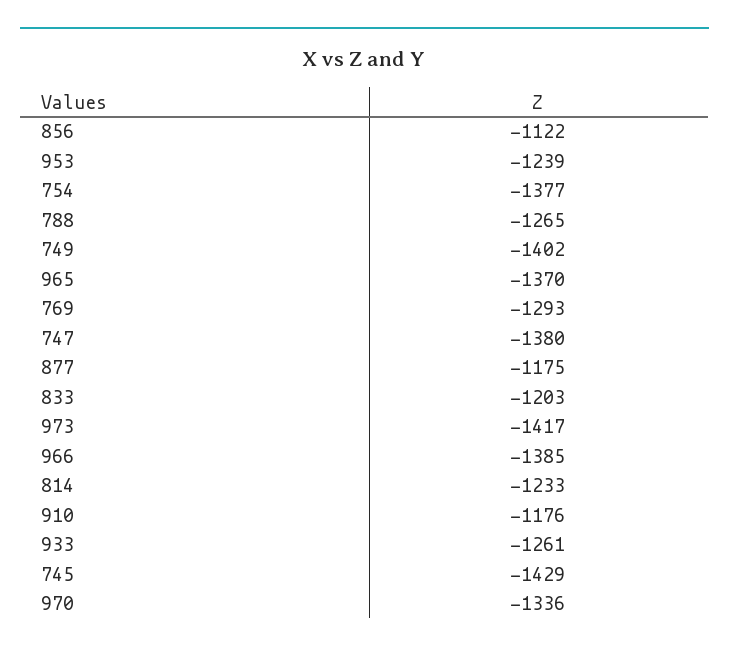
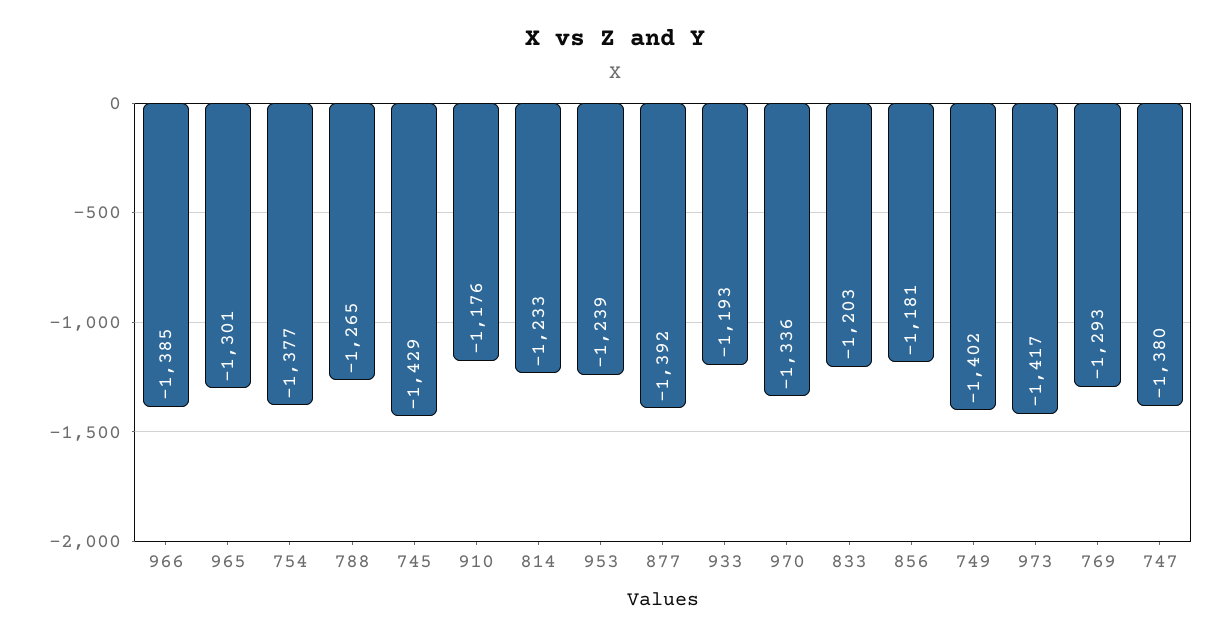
  {
-   "856": -1122,
+   "856": -1181,
    "953": -1239,
    "754": -1377,
    "788": -1265,
    "749": -1402,
-   "965": -1370,
+   "965": -1301,
    "769": -1293,
    "747": -1380,
-   "877": -1175,
+   "877": -1392,
    "833": -1203,
    "973": -1417,
    "966": -1385,
    "814": -1233,
    "910": -1176,
-   "933": -1261,
+   "933": -1193,
    "745": -1429,
    "970": -1336
  }

